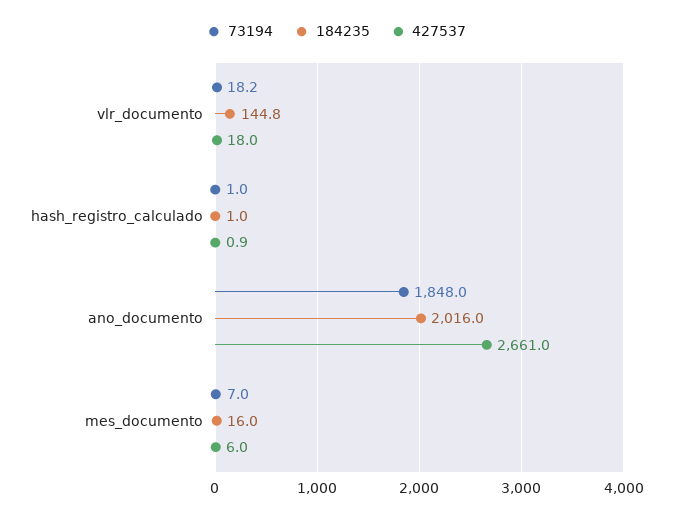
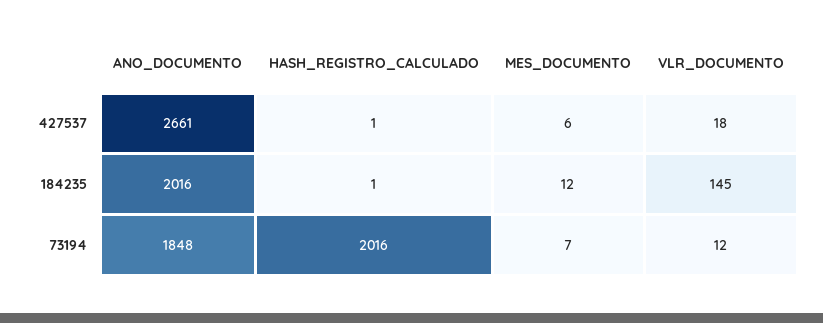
  {
    "73194": {
-     "vlr_documento": 18.2,
+     "vlr_documento": 12,
-     "hash_registro_calculado": 1,
+     "hash_registro_calculado": 2016,
      "ano_documento": 1848,
      "mes_documento": 7
    },
    "184235": {
      "vlr_documento": 144.8,
      "hash_registro_calculado": 1,
      "ano_documento": 2016,
-     "mes_documento": 16
+     "mes_documento": 12
    },
    "427537": {
      "vlr_documento": 18,
      "hash_registro_calculado": 0.9,
      "ano_documento": 2661,
      "mes_documento": 6
    }
  }

